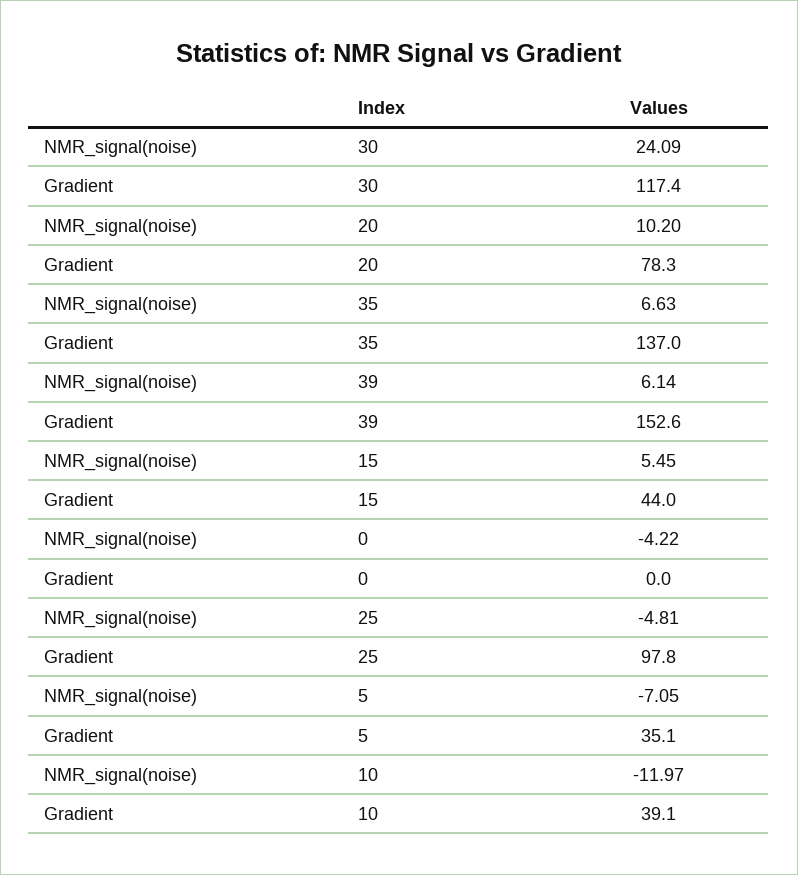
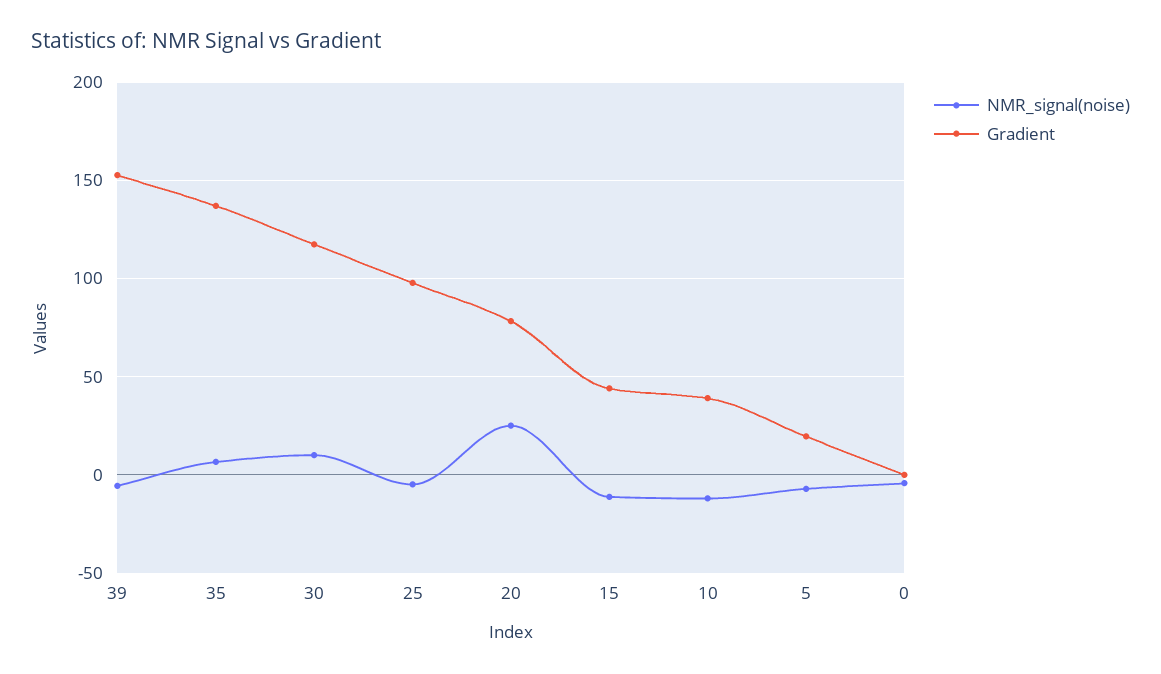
  {
    "NMR_signal(noise)": {
-     "30": 24.09,
+     "30": 10,
-     "20": 10.2,
+     "20": 25,
      "35": 6.63,
-     "39": 6.14,
+     "39": -5,
-     "15": 5.45,
+     "15": -10,
      "0": -4.22,
      "25": -4.81,
      "5": -7.05,
      "10": -11.97
    },
    "Gradient": {
      "30": 117.4,
      "20": 78.3,
      "35": 137,
      "39": 152.6,
      "15": 44,
      "0": 0,
      "25": 97.8,
-     "5": 35.1,
+     "5": 20,
      "10": 39.1
    }
  }

